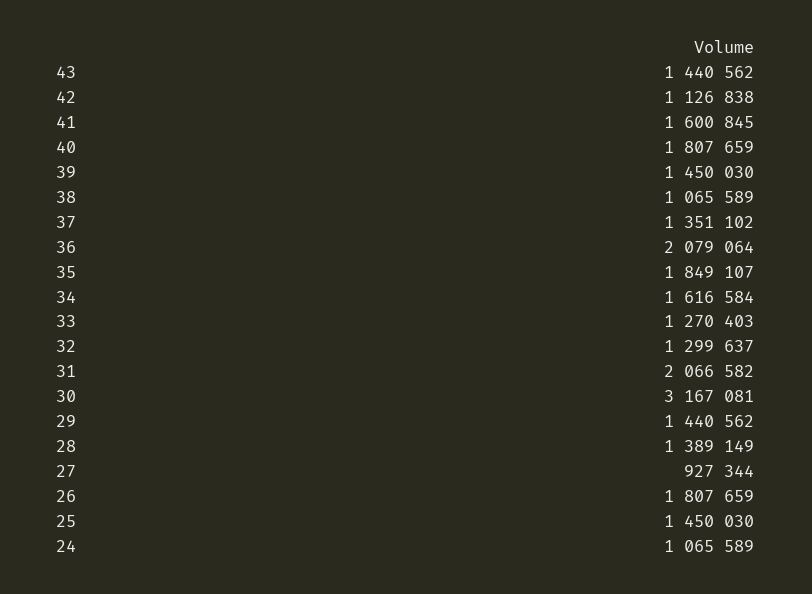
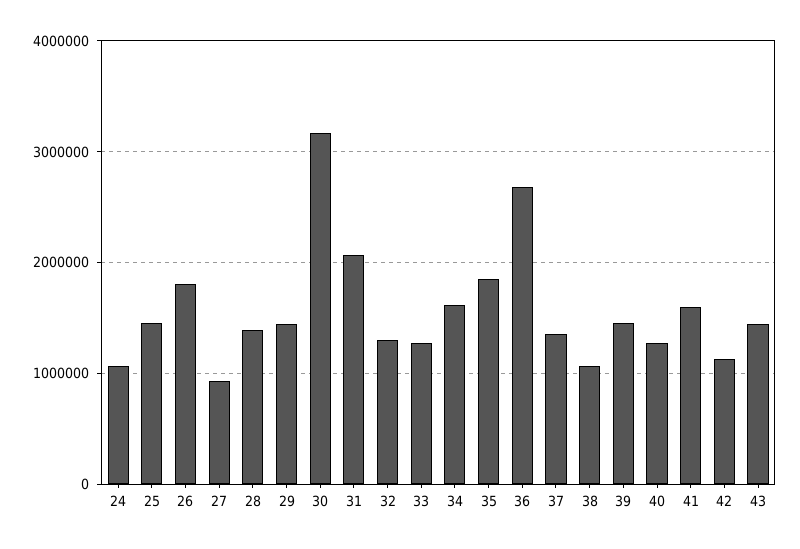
  {
    "43": 1440562,
    "42": 1126838,
    "41": 1600845,
-   "40": 1807659,
+   "40": 1300000,
    "39": 1450030,
    "38": 1065589,
    "37": 1351102,
-   "36": 2079064,
+   "36": 2700000,
    "35": 1849107,
    "34": 1616584,
    "33": 1270403,
    "32": 1299637,
    "31": 2066582,
    "30": 3167081,
    "29": 1440562,
    "28": 1389149,
    "27": 927344,
    "26": 1807659,
    "25": 1450030,
    "24": 1065589
  }

